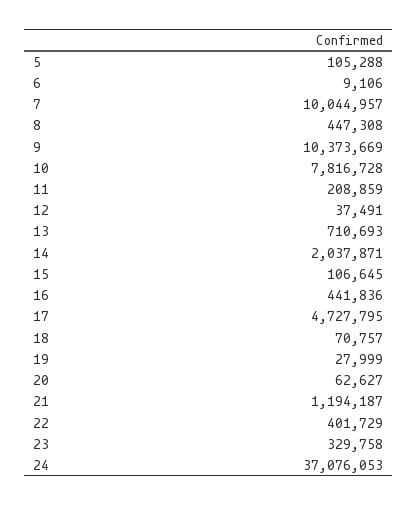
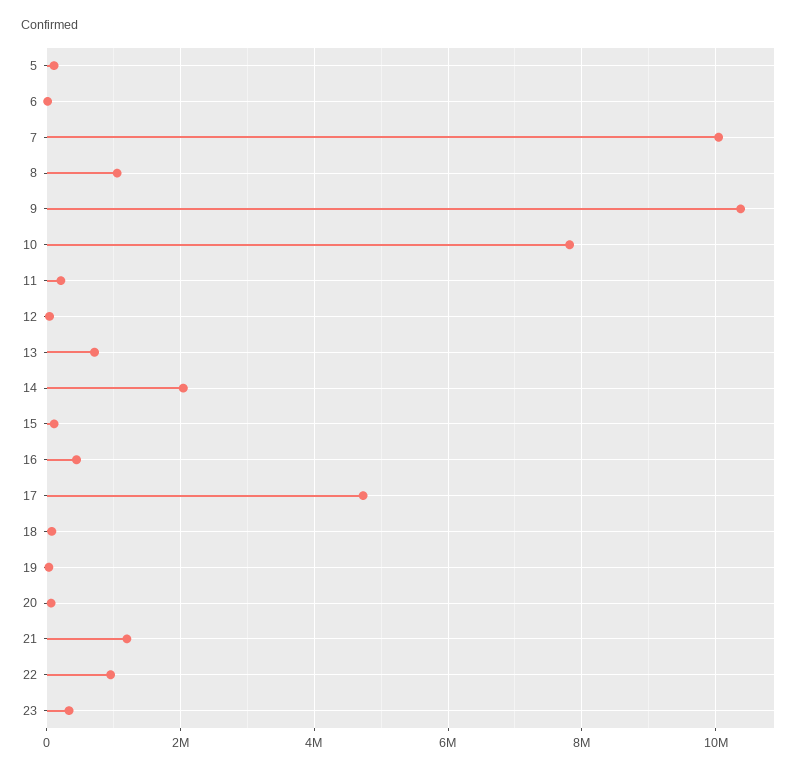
  {
    "5": 105288,
    "6": 9106,
    "7": 10044957,
-   "8": 447308,
+   "8": 1000000,
    "9": 10373669,
    "10": 7816728,
    "11": 208859,
    "12": 37491,
    "13": 710693,
    "14": 2037871,
    "15": 106645,
    "16": 441836,
    "17": 4727795,
    "18": 70757,
    "19": 27999,
    "20": 62627,
    "21": 1194187,
-   "22": 401729,
+   "22": 1000000,
-   "23": 329758,
+   "23": 329758
-   "24": 37076053
  }

